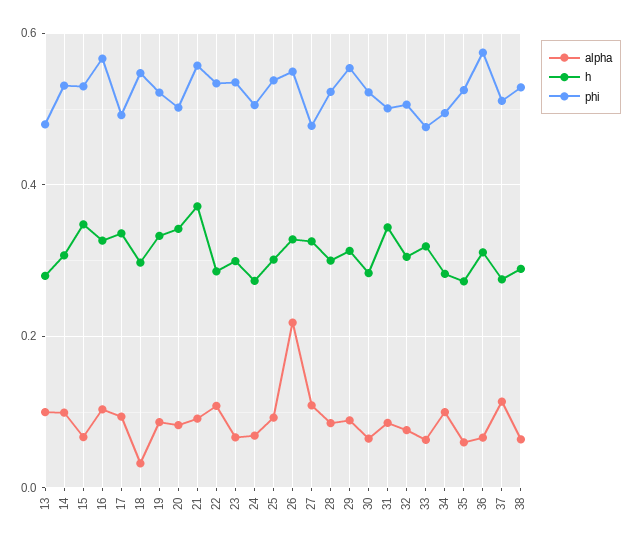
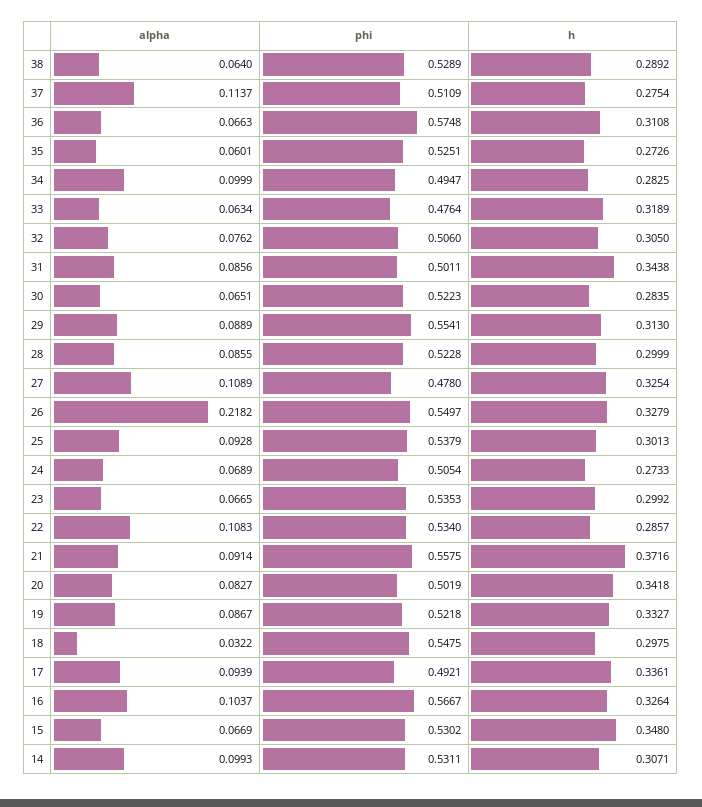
  {
    "alpha": {
-     "13": 0.1,
      "14": 0.0993,
      "15": 0.0669,
      "16": 0.1037,
      "17": 0.0939,
      "18": 0.0322,
      "19": 0.0867,
      "20": 0.0827,
      "21": 0.0914,
      "22": 0.1083,
      "23": 0.0665,
      "24": 0.0689,
      "25": 0.0928,
      "26": 0.2182,
      "27": 0.1089,
      "28": 0.0855,
      "29": 0.0889,
      "30": 0.0651,
      "31": 0.0856,
      "32": 0.0762,
      "33": 0.0634,
      "34": 0.0999,
      "35": 0.0601,
      "36": 0.0663,
      "37": 0.1137,
      "38": 0.064
    },
    "h": {
-     "13": 0.28,
      "14": 0.3071,
      "15": 0.348,
      "16": 0.3264,
      "17": 0.3361,
      "18": 0.2975,
      "19": 0.3327,
      "20": 0.3418,
      "21": 0.3716,
      "22": 0.2857,
      "23": 0.2992,
      "24": 0.2733,
      "25": 0.3013,
      "26": 0.3279,
      "27": 0.3254,
      "28": 0.2999,
      "29": 0.313,
      "30": 0.2835,
      "31": 0.3438,
      "32": 0.305,
      "33": 0.3189,
      "34": 0.2825,
      "35": 0.2726,
      "36": 0.3108,
      "37": 0.2754,
      "38": 0.2892
    },
    "phi": {
-     "13": 0.48,
      "14": 0.5311,
      "15": 0.5302,
      "16": 0.5667,
      "17": 0.4921,
      "18": 0.5475,
      "19": 0.5218,
      "20": 0.5019,
      "21": 0.5575,
      "22": 0.534,
      "23": 0.5353,
      "24": 0.5054,
      "25": 0.5379,
      "26": 0.5497,
      "27": 0.478,
      "28": 0.5228,
      "29": 0.5541,
      "30": 0.5223,
      "31": 0.5011,
      "32": 0.506,
      "33": 0.4764,
      "34": 0.4947,
      "35": 0.5251,
      "36": 0.5748,
      "37": 0.5109,
      "38": 0.5289
    }
  }

